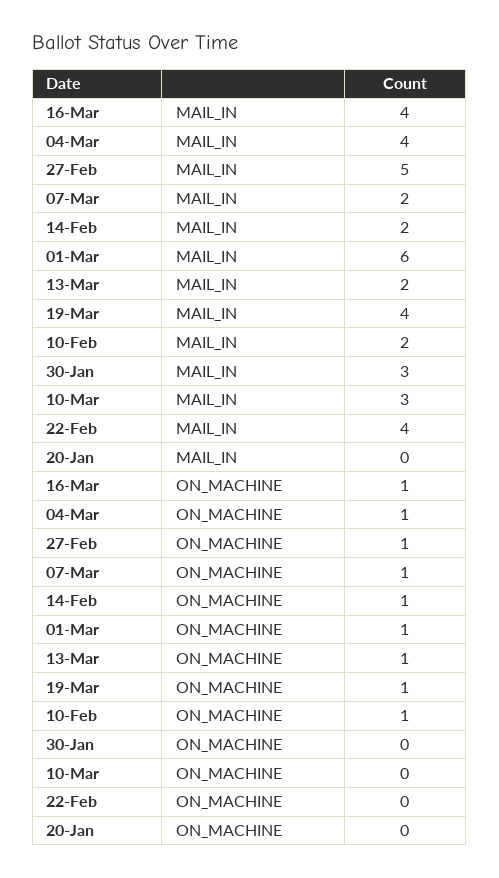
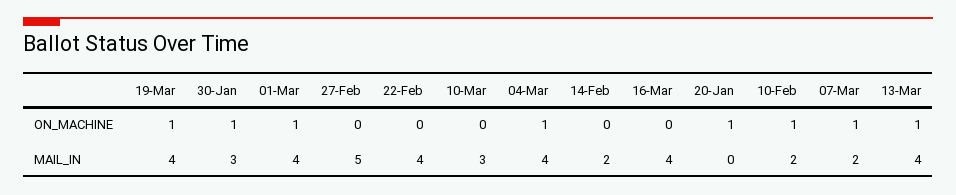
  {
    "16-Mar": {
      "MAIL_IN": 4,
-     "ON_MACHINE": 1
+     "ON_MACHINE": 0
    },
    "04-Mar": {
      "MAIL_IN": 4,
      "ON_MACHINE": 1
    },
    "27-Feb": {
      "MAIL_IN": 5,
-     "ON_MACHINE": 1
+     "ON_MACHINE": 0
    },
    "07-Mar": {
      "MAIL_IN": 2,
      "ON_MACHINE": 1
    },
    "14-Feb": {
      "MAIL_IN": 2,
-     "ON_MACHINE": 1
+     "ON_MACHINE": 0
    },
    "01-Mar": {
-     "MAIL_IN": 6,
+     "MAIL_IN": 4,
      "ON_MACHINE": 1
    },
    "13-Mar": {
-     "MAIL_IN": 2,
+     "MAIL_IN": 4,
      "ON_MACHINE": 1
    },
    "19-Mar": {
      "MAIL_IN": 4,
      "ON_MACHINE": 1
    },
    "10-Feb": {
      "MAIL_IN": 2,
      "ON_MACHINE": 1
    },
    "30-Jan": {
      "MAIL_IN": 3,
-     "ON_MACHINE": 0
+     "ON_MACHINE": 1
    },
    "10-Mar": {
      "MAIL_IN": 3,
      "ON_MACHINE": 0
    },
    "22-Feb": {
      "MAIL_IN": 4,
      "ON_MACHINE": 0
    },
    "20-Jan": {
      "MAIL_IN": 0,
-     "ON_MACHINE": 0
+     "ON_MACHINE": 1
    }
  }

